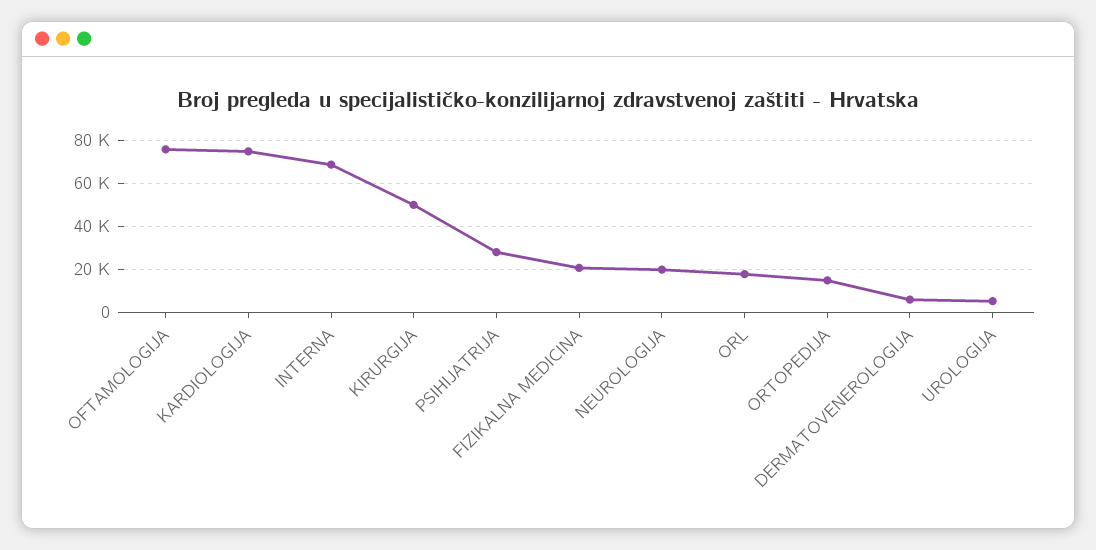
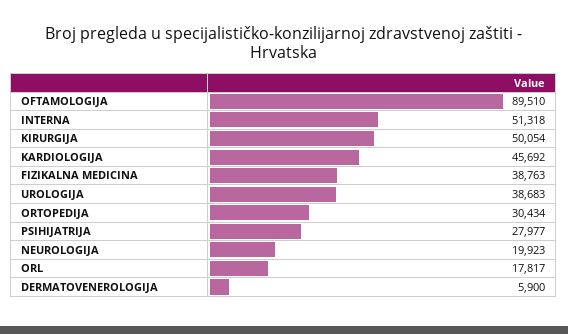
  {
-   "OFTAMOLOGIJA": 75000,
+   "OFTAMOLOGIJA": 89510,
-   "KARDIOLOGIJA": 75000,
+   "KARDIOLOGIJA": 45692,
-   "INTERNA": 70000,
+   "INTERNA": 51318,
    "KIRURGIJA": 50054,
    "PSIHIJATRIJA": 27977,
-   "FIZIKALNA MEDICINA": 20000,
+   "FIZIKALNA MEDICINA": 38763,
    "NEUROLOGIJA": 19923,
    "ORL": 17817,
-   "ORTOPEDIJA": 15000,
+   "ORTOPEDIJA": 30434,
    "DERMATOVENEROLOGIJA": 5900,
-   "UROLOGIJA": 5000
+   "UROLOGIJA": 38683
  }

